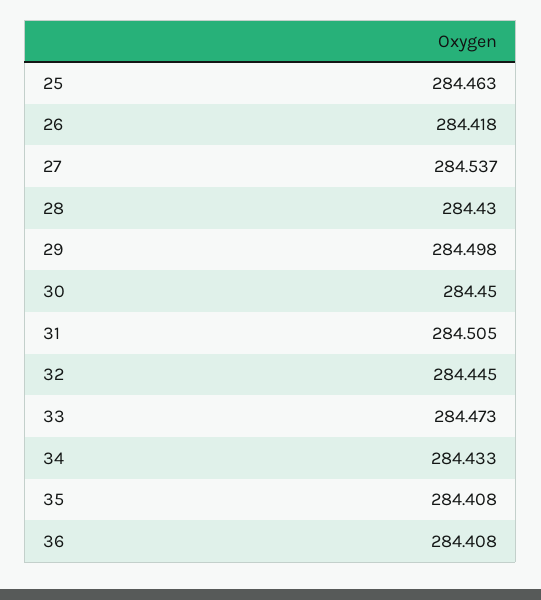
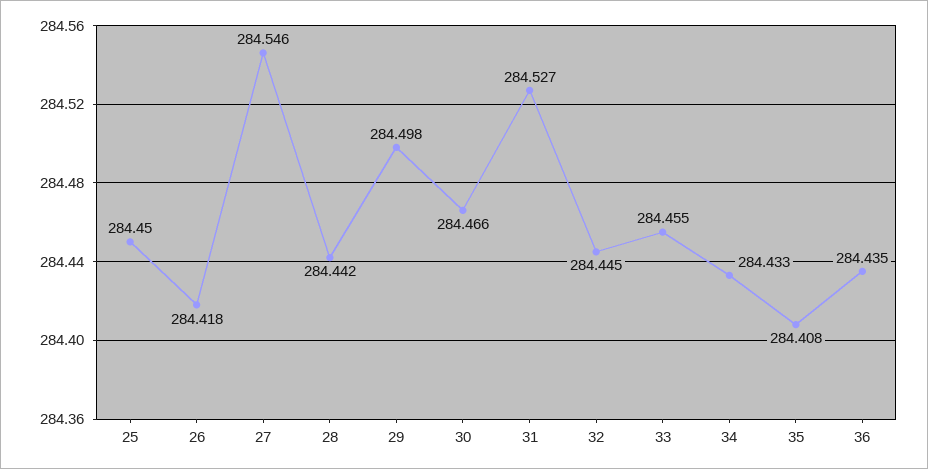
  {
-   "25": 284.463,
+   "25": 284.45,
    "26": 284.418,
-   "27": 284.537,
+   "27": 284.546,
-   "28": 284.43,
+   "28": 284.442,
    "29": 284.498,
-   "30": 284.45,
+   "30": 284.466,
-   "31": 284.505,
+   "31": 284.527,
    "32": 284.445,
-   "33": 284.473,
+   "33": 284.455,
    "34": 284.433,
    "35": 284.408,
-   "36": 284.408
+   "36": 284.435
  }

